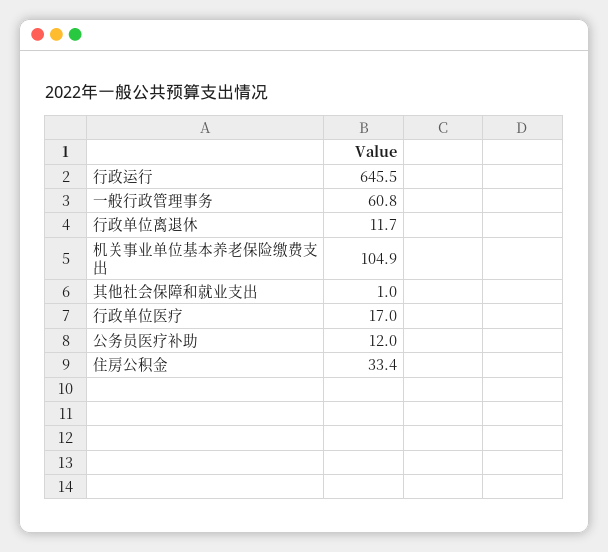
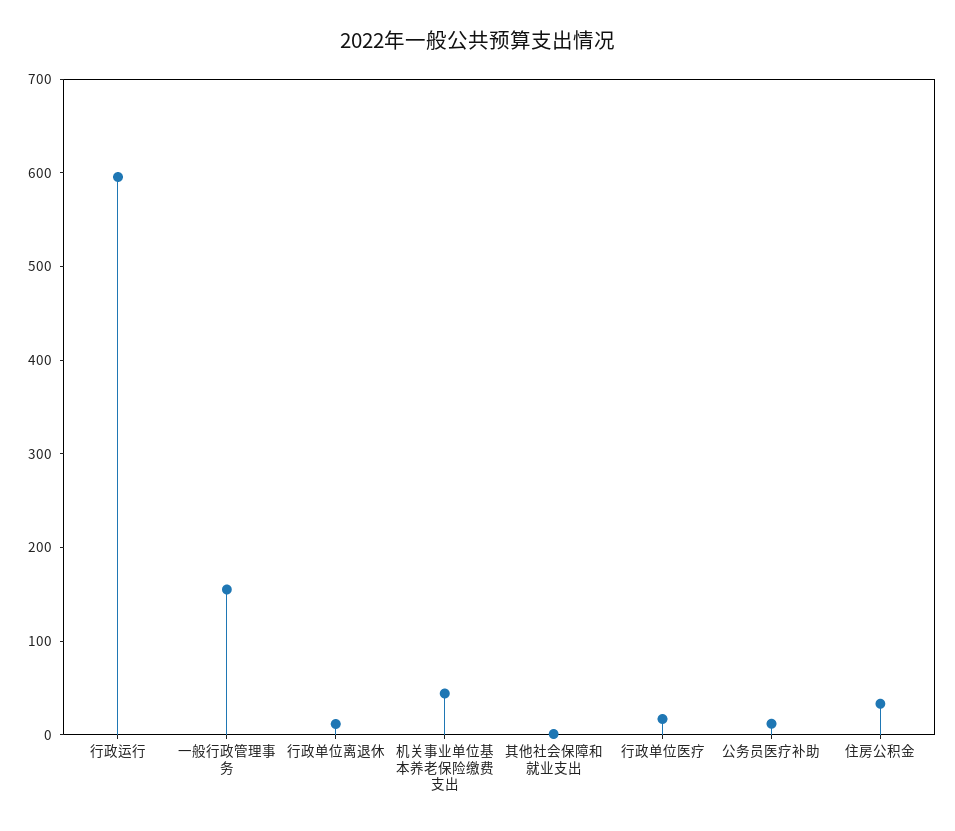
  {
-   "行政运行": 645.5,
+   "行政运行": 600,
-   "一般行政管理事务": 60.8,
+   "一般行政管理事务": 160,
    "行政单位离退休": 11.7,
-   "机关事业单位基本养老保险缴费支出": 104.9,
+   "机关事业单位基本养老保险缴费支出": 40,
    "其他社会保障和就业支出": 1,
    "行政单位医疗": 17,
    "公务员医疗补助": 12,
    "住房公积金": 33.4
  }

